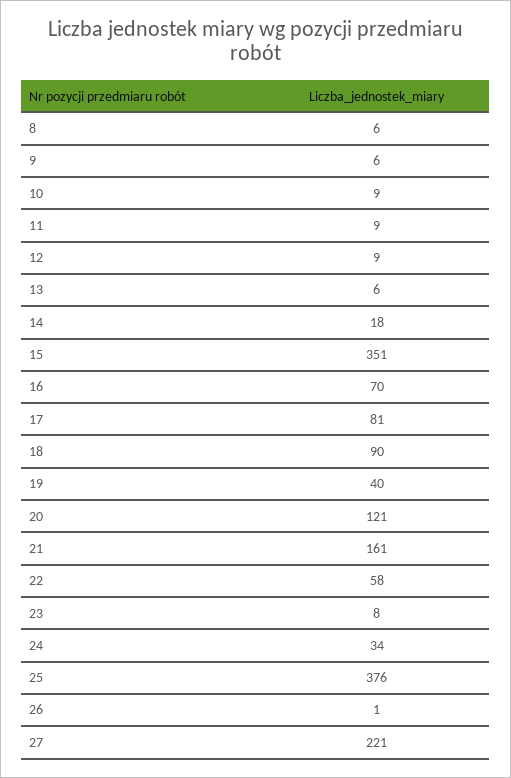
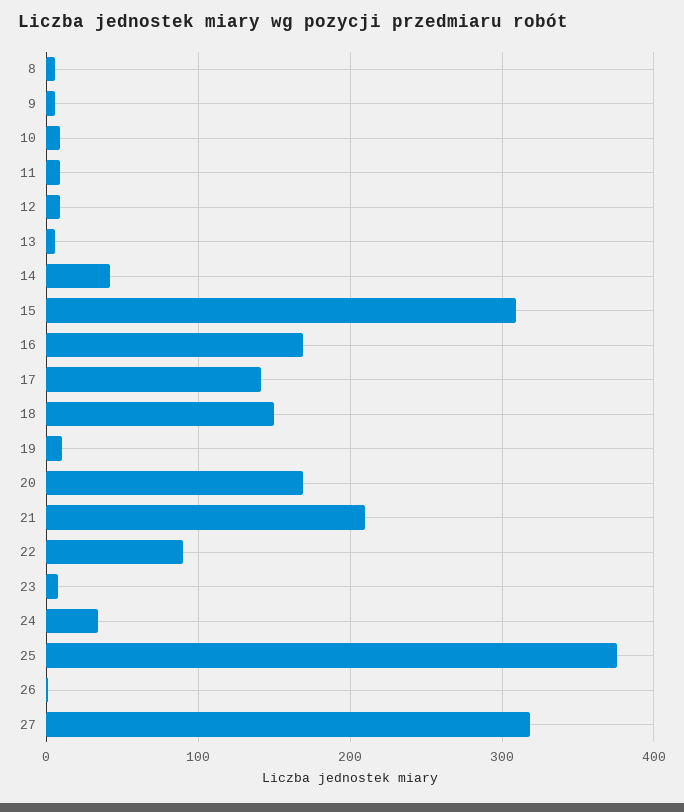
  {
    "8": 6,
    "9": 6,
    "10": 9,
    "11": 9,
    "12": 9,
    "13": 6,
-   "14": 18,
+   "14": 40,
-   "15": 351,
+   "15": 310,
-   "16": 70,
+   "16": 170,
-   "17": 81,
+   "17": 140,
-   "18": 90,
+   "18": 150,
-   "19": 40,
+   "19": 10,
-   "20": 121,
+   "20": 170,
-   "21": 161,
+   "21": 210,
-   "22": 58,
+   "22": 90,
    "23": 8,
    "24": 34,
    "25": 376,
    "26": 1,
-   "27": 221
+   "27": 320
  }

